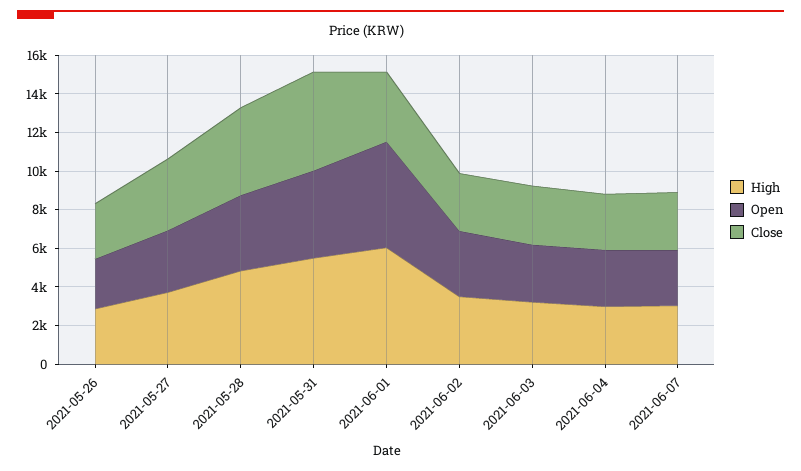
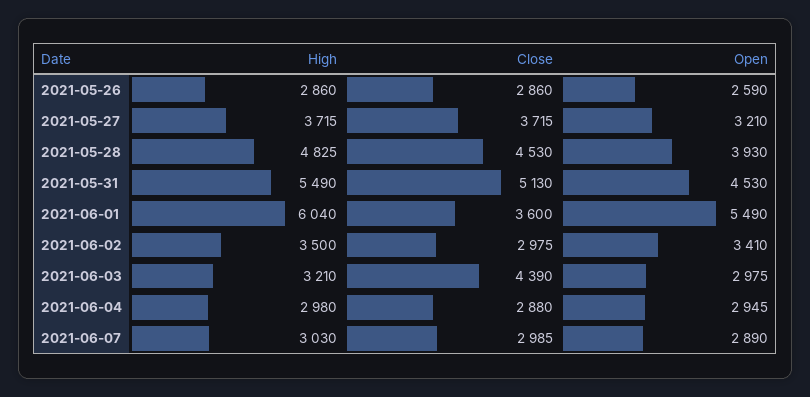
  {
    "High": {
      "2021-05-26": 2860,
      "2021-05-27": 3715,
      "2021-05-28": 4825,
      "2021-05-31": 5490,
      "2021-06-01": 6040,
      "2021-06-02": 3500,
      "2021-06-03": 3210,
      "2021-06-04": 2980,
      "2021-06-07": 3030
    },
    "Open": {
      "2021-05-26": 2590,
      "2021-05-27": 3210,
      "2021-05-28": 3930,
      "2021-05-31": 4530,
      "2021-06-01": 5490,
      "2021-06-02": 3410,
      "2021-06-03": 2975,
      "2021-06-04": 2945,
      "2021-06-07": 2890
    },
    "Close": {
      "2021-05-26": 2860,
      "2021-05-27": 3715,
      "2021-05-28": 4530,
      "2021-05-31": 5130,
      "2021-06-01": 3600,
      "2021-06-02": 2975,
-     "2021-06-03": 3000,
+     "2021-06-03": 4390,
      "2021-06-04": 2880,
      "2021-06-07": 2985
    }
  }

